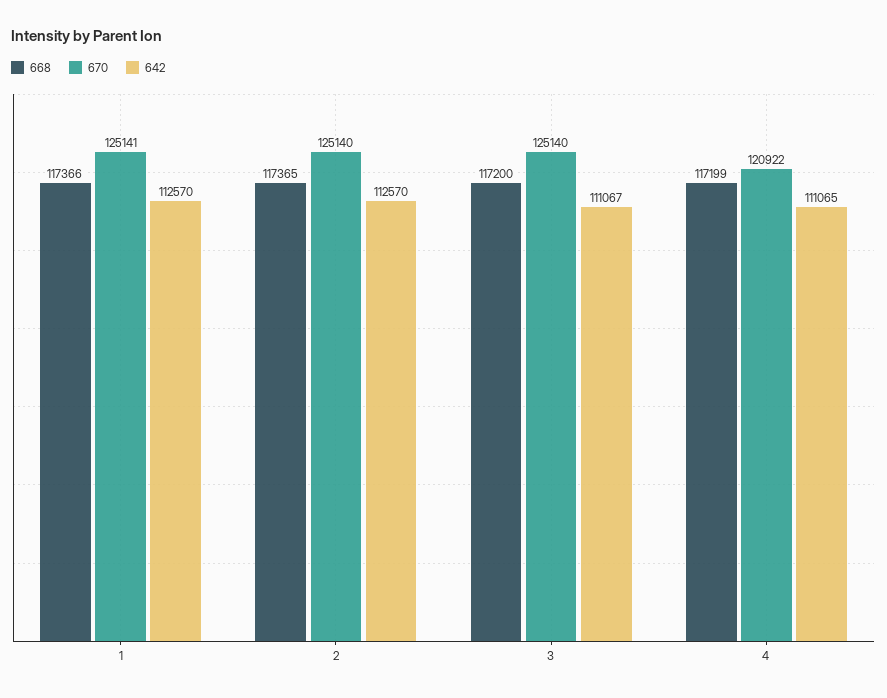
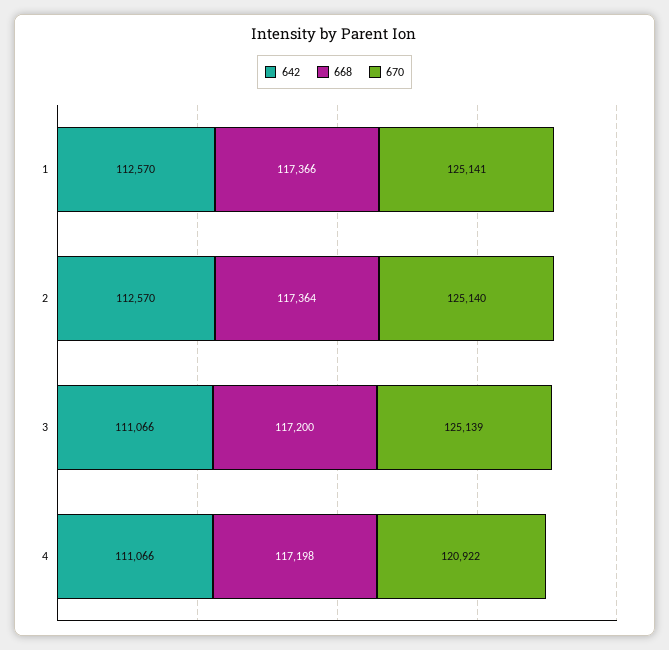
  {
    "668": {
      "1": 117366,
-     "2": 117365,
+     "2": 117364,
      "3": 117200,
-     "4": 117199
+     "4": 117198
    },
    "670": {
      "1": 125141,
      "2": 125140,
-     "3": 125140,
+     "3": 125139,
      "4": 120922
    },
    "642": {
      "1": 112570,
      "2": 112570,
-     "3": 111067,
+     "3": 111066,
-     "4": 111065
+     "4": 111066
    }
  }

